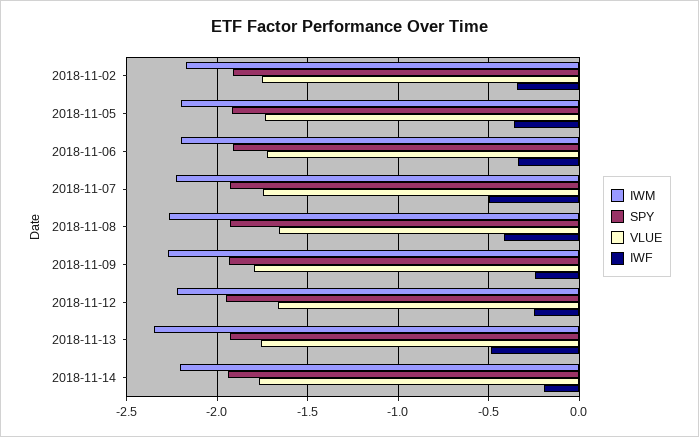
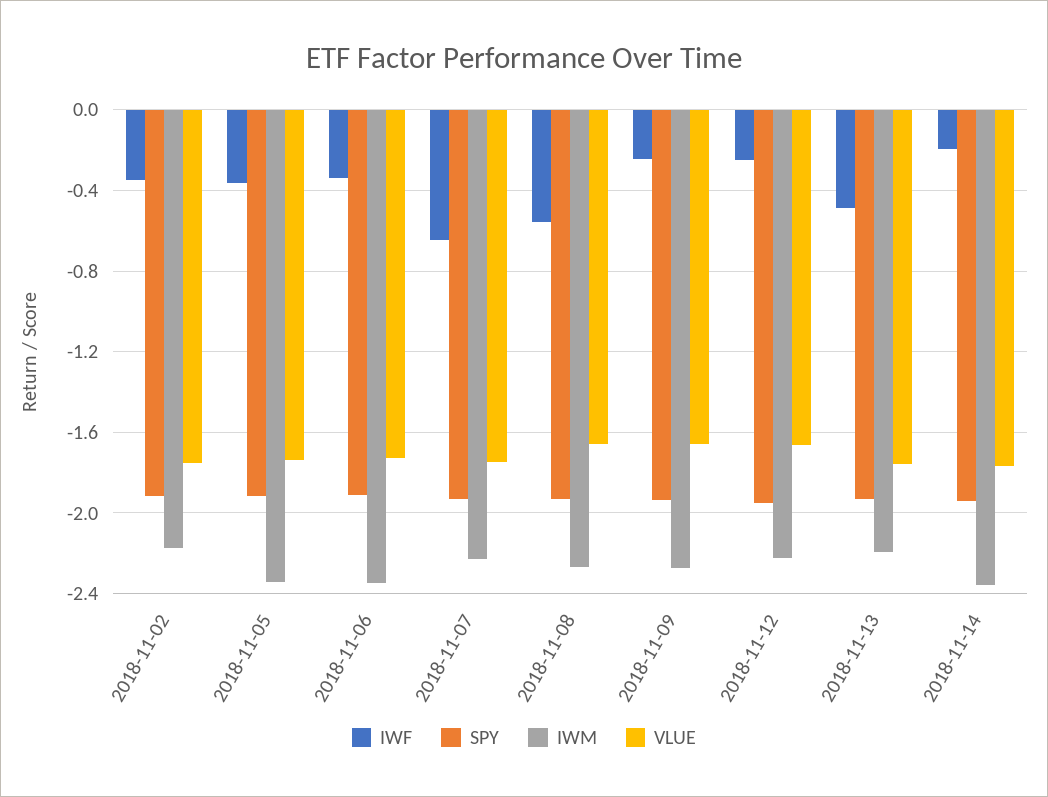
  {
    "IWM": {
      "2018-11-02": -2.15,
-     "2018-11-05": -2.2,
+     "2018-11-05": -2.35,
-     "2018-11-06": -2.2,
+     "2018-11-06": -2.35,
      "2018-11-07": -2.25,
      "2018-11-08": -2.25,
      "2018-11-09": -2.25,
      "2018-11-12": -2.2,
-     "2018-11-13": -2.35,
+     "2018-11-13": -2.2,
-     "2018-11-14": -2.2
+     "2018-11-14": -2.35
    },
    "SPY": {
      "2018-11-02": -1.9,
      "2018-11-05": -1.9,
      "2018-11-06": -1.9,
      "2018-11-07": -1.95,
      "2018-11-08": -1.95,
      "2018-11-09": -1.95,
      "2018-11-12": -1.95,
      "2018-11-13": -1.95,
      "2018-11-14": -1.95
    },
    "VLUE": {
      "2018-11-02": -1.75,
      "2018-11-05": -1.75,
      "2018-11-06": -1.75,
      "2018-11-07": -1.75,
      "2018-11-08": -1.65,
-     "2018-11-09": -1.8,
+     "2018-11-09": -1.65,
      "2018-11-12": -1.65,
      "2018-11-13": -1.75,
      "2018-11-14": -1.75
    },
    "IWF": {
      "2018-11-02": -0.35,
      "2018-11-05": -0.35,
      "2018-11-06": -0.35,
-     "2018-11-07": -0.5,
+     "2018-11-07": -0.65,
-     "2018-11-08": -0.4,
+     "2018-11-08": -0.55,
      "2018-11-09": -0.25,
      "2018-11-12": -0.25,
      "2018-11-13": -0.5,
      "2018-11-14": -0.2
    }
  }

